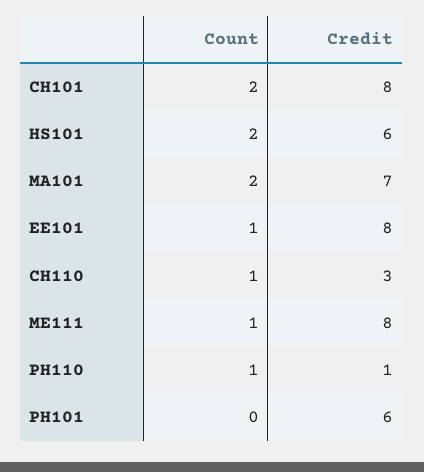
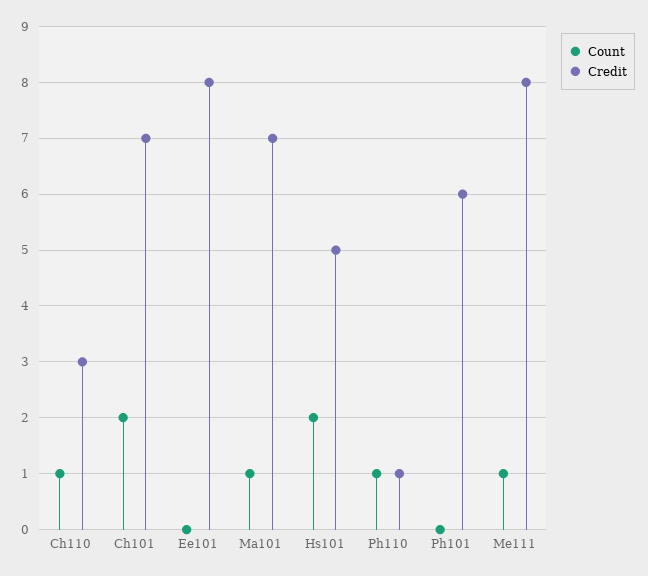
  {
    "Count": {
      "CH101": 2,
      "HS101": 2,
-     "MA101": 2,
+     "MA101": 1,
-     "EE101": 1,
+     "EE101": 0,
      "CH110": 1,
      "ME111": 1,
      "PH110": 1,
      "PH101": 0
    },
    "Credit": {
-     "CH101": 8,
+     "CH101": 7,
-     "HS101": 6,
+     "HS101": 5,
      "MA101": 7,
      "EE101": 8,
      "CH110": 3,
      "ME111": 8,
      "PH110": 1,
      "PH101": 6
    }
  }

